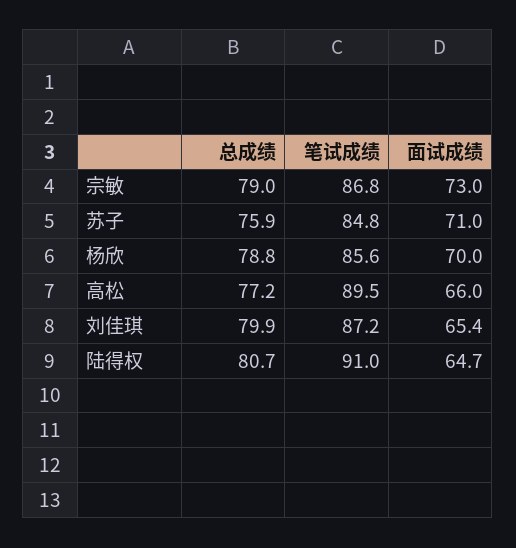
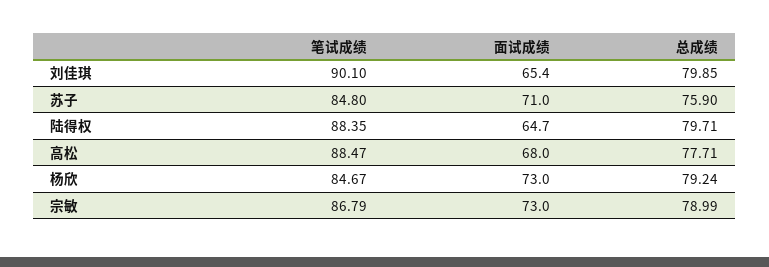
  {
    "总成绩": {
      "宗敏": 78.99,
      "苏子": 75.9,
-     "杨欣": 78.8,
+     "杨欣": 79.24,
-     "高松": 77.2,
+     "高松": 77.71,
      "刘佳琪": 79.85,
-     "陆得权": 80.7
+     "陆得权": 79.71
    },
    "笔试成绩": {
      "宗敏": 86.79,
      "苏子": 84.8,
-     "杨欣": 85.6,
+     "杨欣": 84.67,
-     "高松": 89.5,
+     "高松": 88.47,
-     "刘佳琪": 87.2,
+     "刘佳琪": 90.1,
-     "陆得权": 91
+     "陆得权": 88.35
    },
    "面试成绩": {
      "宗敏": 73,
      "苏子": 71,
-     "杨欣": 70,
+     "杨欣": 73,
-     "高松": 66,
+     "高松": 68,
      "刘佳琪": 65.4,
      "陆得权": 64.7
    }
  }

